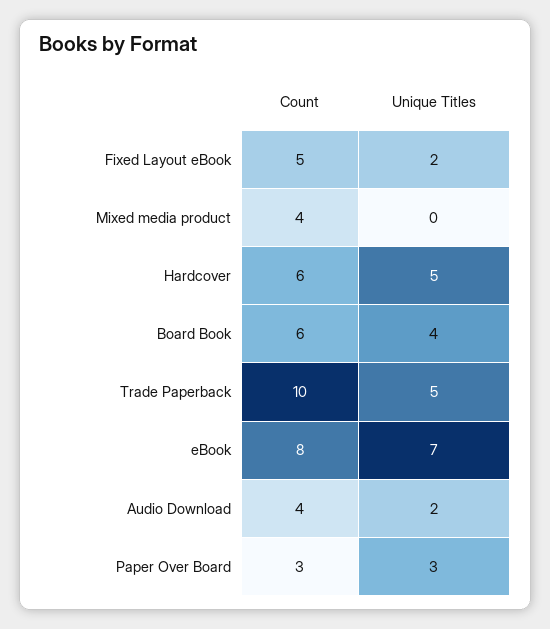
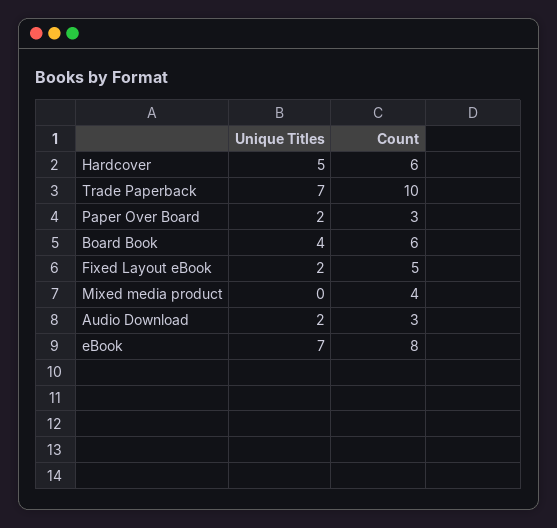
  {
    "Count": {
      "Fixed Layout eBook": 5,
      "Mixed media product": 4,
      "Hardcover": 6,
      "Board Book": 6,
      "Trade Paperback": 10,
      "eBook": 8,
-     "Audio Download": 4,
+     "Audio Download": 3,
      "Paper Over Board": 3
    },
    "Unique Titles": {
      "Fixed Layout eBook": 2,
      "Mixed media product": 0,
      "Hardcover": 5,
      "Board Book": 4,
-     "Trade Paperback": 5,
+     "Trade Paperback": 7,
      "eBook": 7,
      "Audio Download": 2,
-     "Paper Over Board": 3
+     "Paper Over Board": 2
    }
  }

